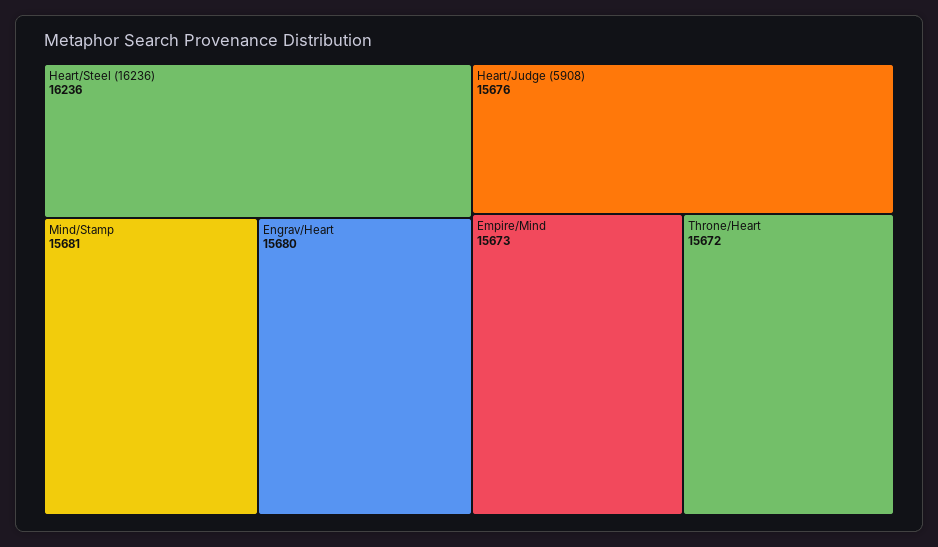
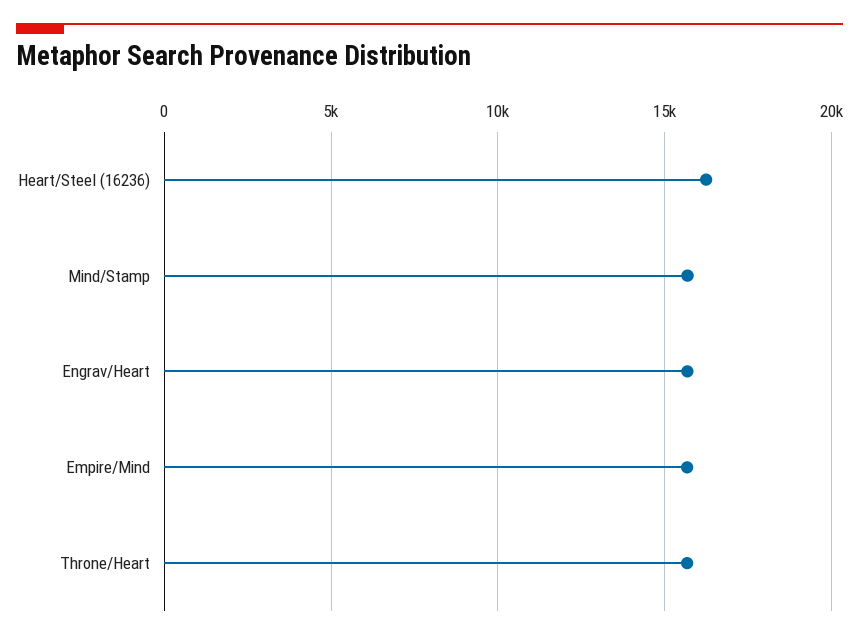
  {
    "Heart/Steel (16236)": 16236,
    "Mind/Stamp": 15681,
    "Engrav/Heart": 15680,
-   "Heart/Judge (5908)": 15676,
    "Empire/Mind": 15673,
    "Throne/Heart": 15672
  }

